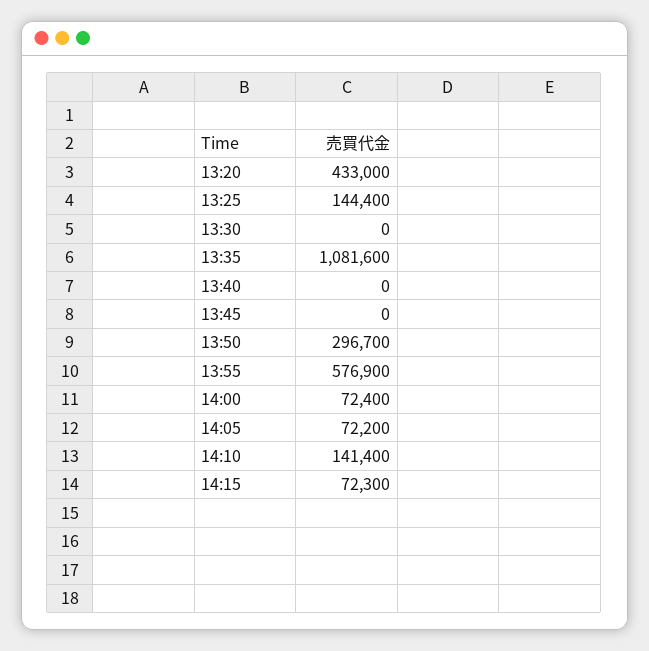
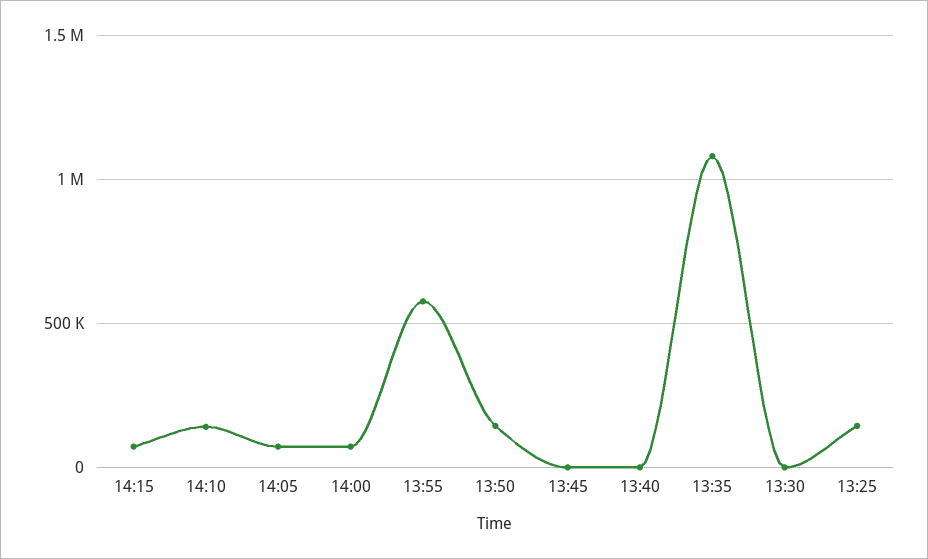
  {
-   "13:20": 433000,
    "13:25": 144400,
    "13:30": 0,
    "13:35": 1081600,
    "13:40": 0,
    "13:45": 0,
-   "13:50": 296700,
+   "13:50": 150000,
    "13:55": 576900,
    "14:00": 72400,
    "14:05": 72200,
    "14:10": 141400,
    "14:15": 72300
  }

